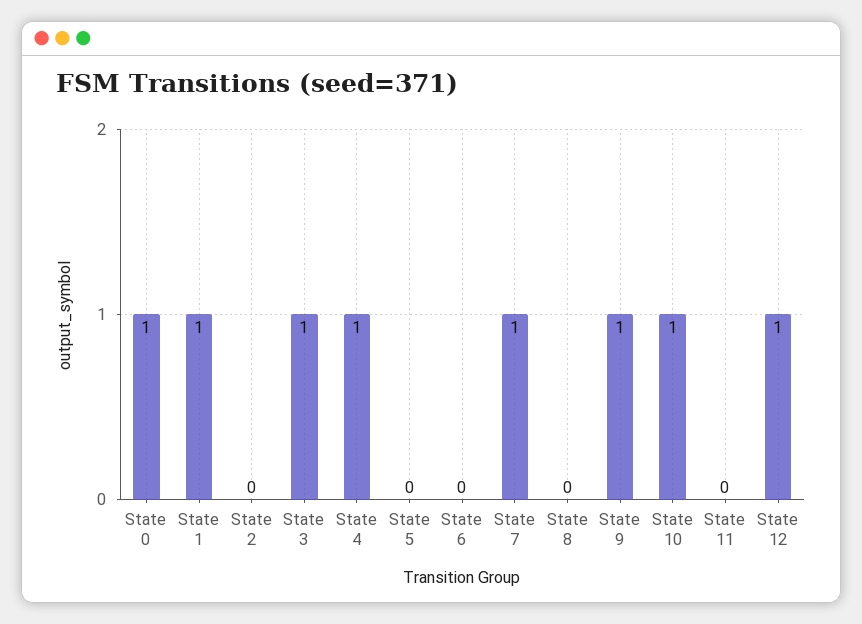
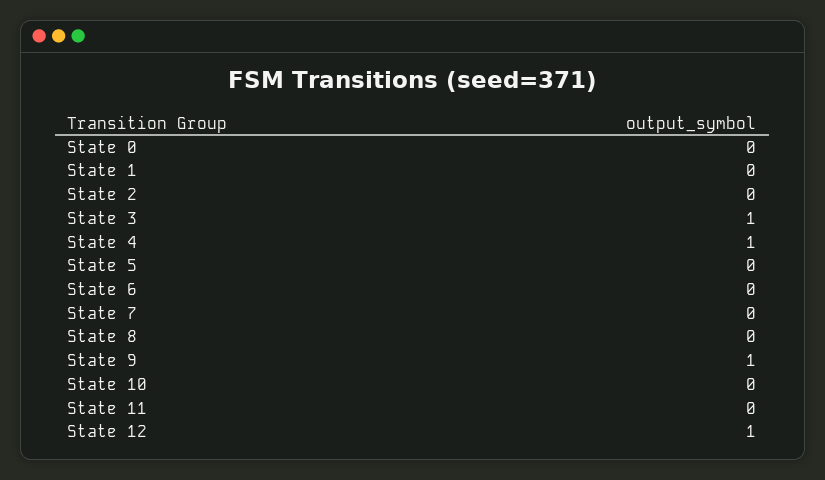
  {
-   "State 0": 1,
+   "State 0": 0,
-   "State 1": 1,
+   "State 1": 0,
    "State 2": 0,
    "State 3": 1,
    "State 4": 1,
    "State 5": 0,
    "State 6": 0,
-   "State 7": 1,
+   "State 7": 0,
    "State 8": 0,
    "State 9": 1,
-   "State 10": 1,
+   "State 10": 0,
    "State 11": 0,
    "State 12": 1
  }

